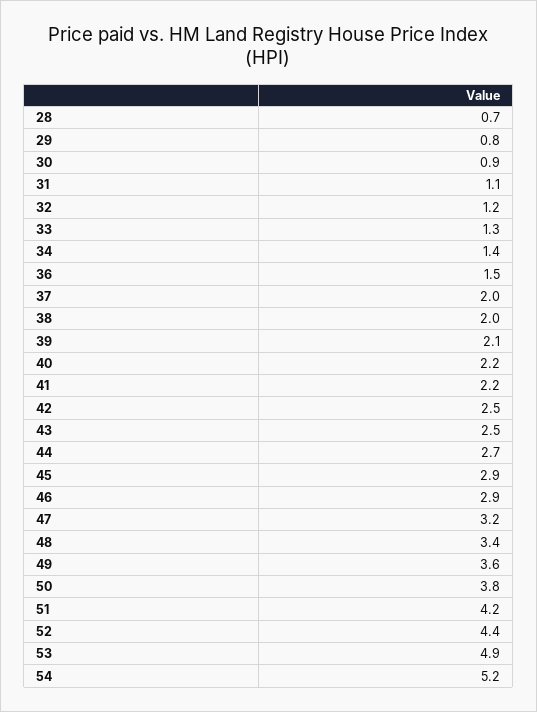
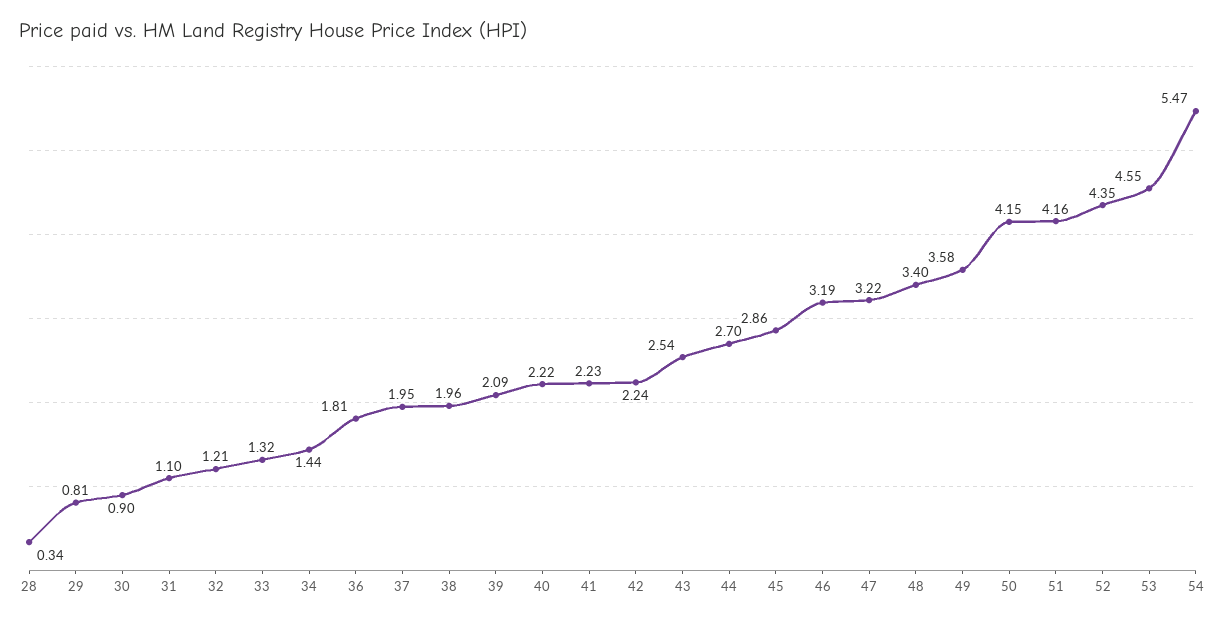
  {
-   "28": 0.7,
+   "28": 0.34,
    "29": 0.81,
    "30": 0.9,
    "31": 1.1,
    "32": 1.21,
    "33": 1.32,
    "34": 1.44,
-   "36": 1.5,
+   "36": 1.81,
    "37": 1.95,
    "38": 1.96,
    "39": 2.09,
    "40": 2.22,
    "41": 2.23,
-   "42": 2.5,
+   "42": 2.24,
    "43": 2.54,
    "44": 2.7,
    "45": 2.86,
-   "46": 2.9,
+   "46": 3.19,
    "47": 3.22,
    "48": 3.4,
    "49": 3.58,
-   "50": 3.8,
+   "50": 4.15,
    "51": 4.16,
    "52": 4.35,
-   "53": 4.9,
+   "53": 4.55,
-   "54": 5.2
+   "54": 5.47
  }

